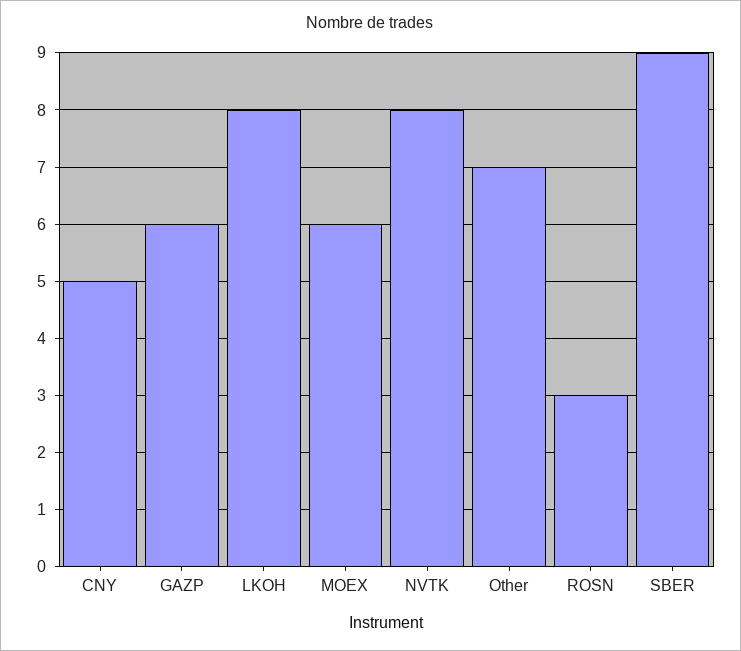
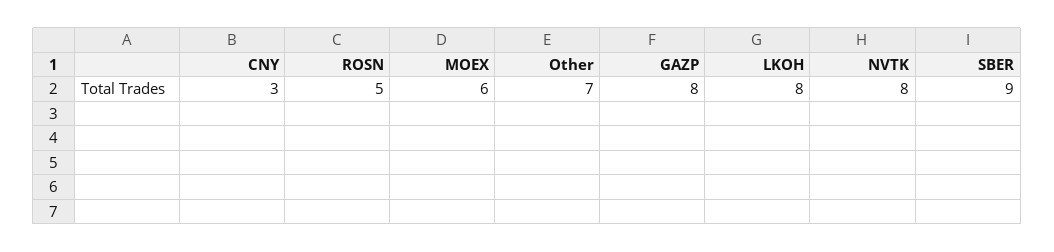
  {
-   "CNY": 5,
+   "CNY": 3,
-   "GAZP": 6,
+   "GAZP": 8,
    "LKOH": 8,
    "MOEX": 6,
    "NVTK": 8,
    "Other": 7,
-   "ROSN": 3,
+   "ROSN": 5,
    "SBER": 9
  }

